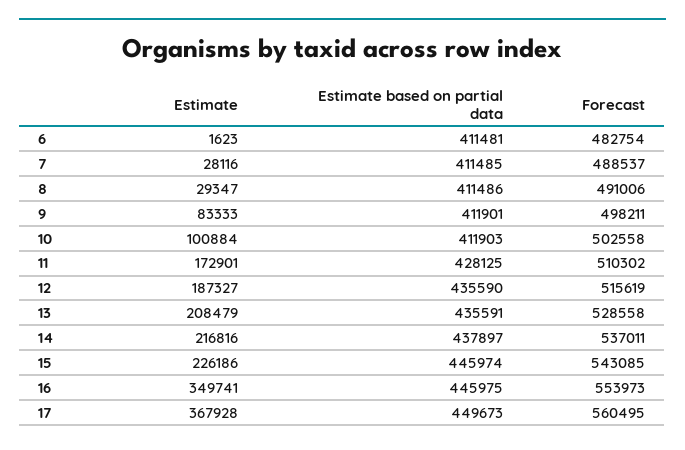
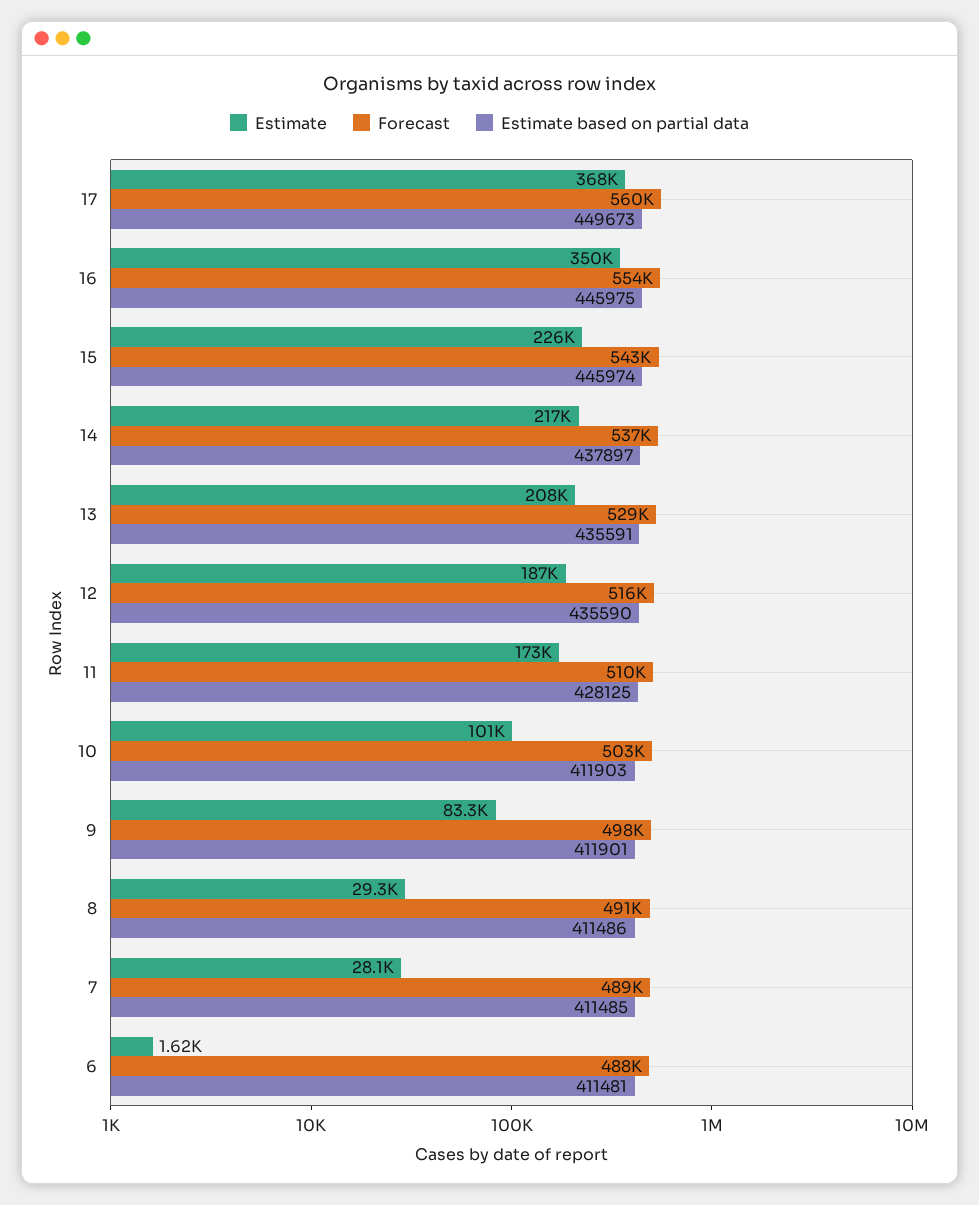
  {
    "Estimate": {
      "6": 1623,
      "7": 28116,
      "8": 29347,
      "9": 83333,
      "10": 100884,
      "11": 172901,
      "12": 187327,
      "13": 208479,
      "14": 216816,
      "15": 226186,
      "16": 349741,
      "17": 367928
    },
    "Estimate based on partial data": {
      "6": 411481,
      "7": 411485,
      "8": 411486,
      "9": 411901,
      "10": 411903,
      "11": 428125,
      "12": 435590,
      "13": 435591,
      "14": 437897,
      "15": 445974,
      "16": 445975,
      "17": 449673
    },
    "Forecast": {
-     "6": 482754,
+     "6": 488000,
      "7": 488537,
      "8": 491006,
      "9": 498211,
      "10": 502558,
      "11": 510302,
      "12": 515619,
      "13": 528558,
      "14": 537011,
      "15": 543085,
      "16": 553973,
      "17": 560495
    }
  }

